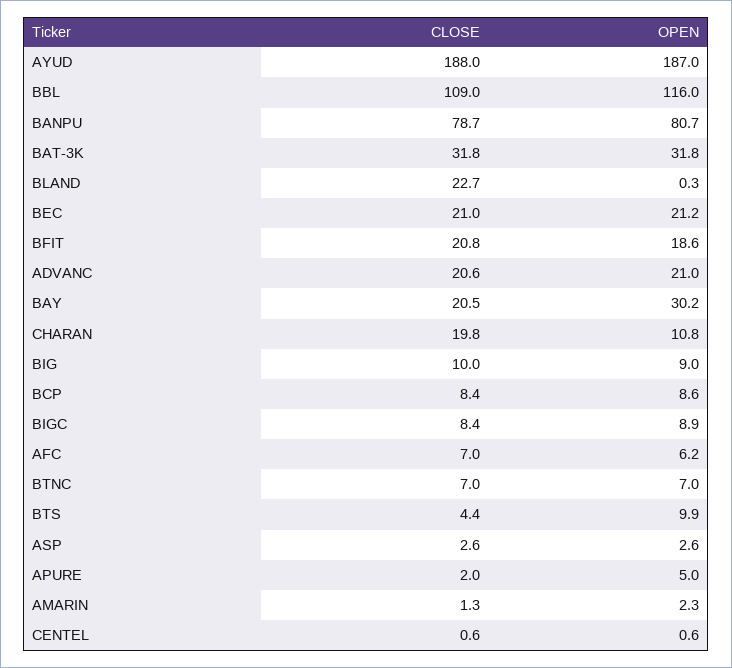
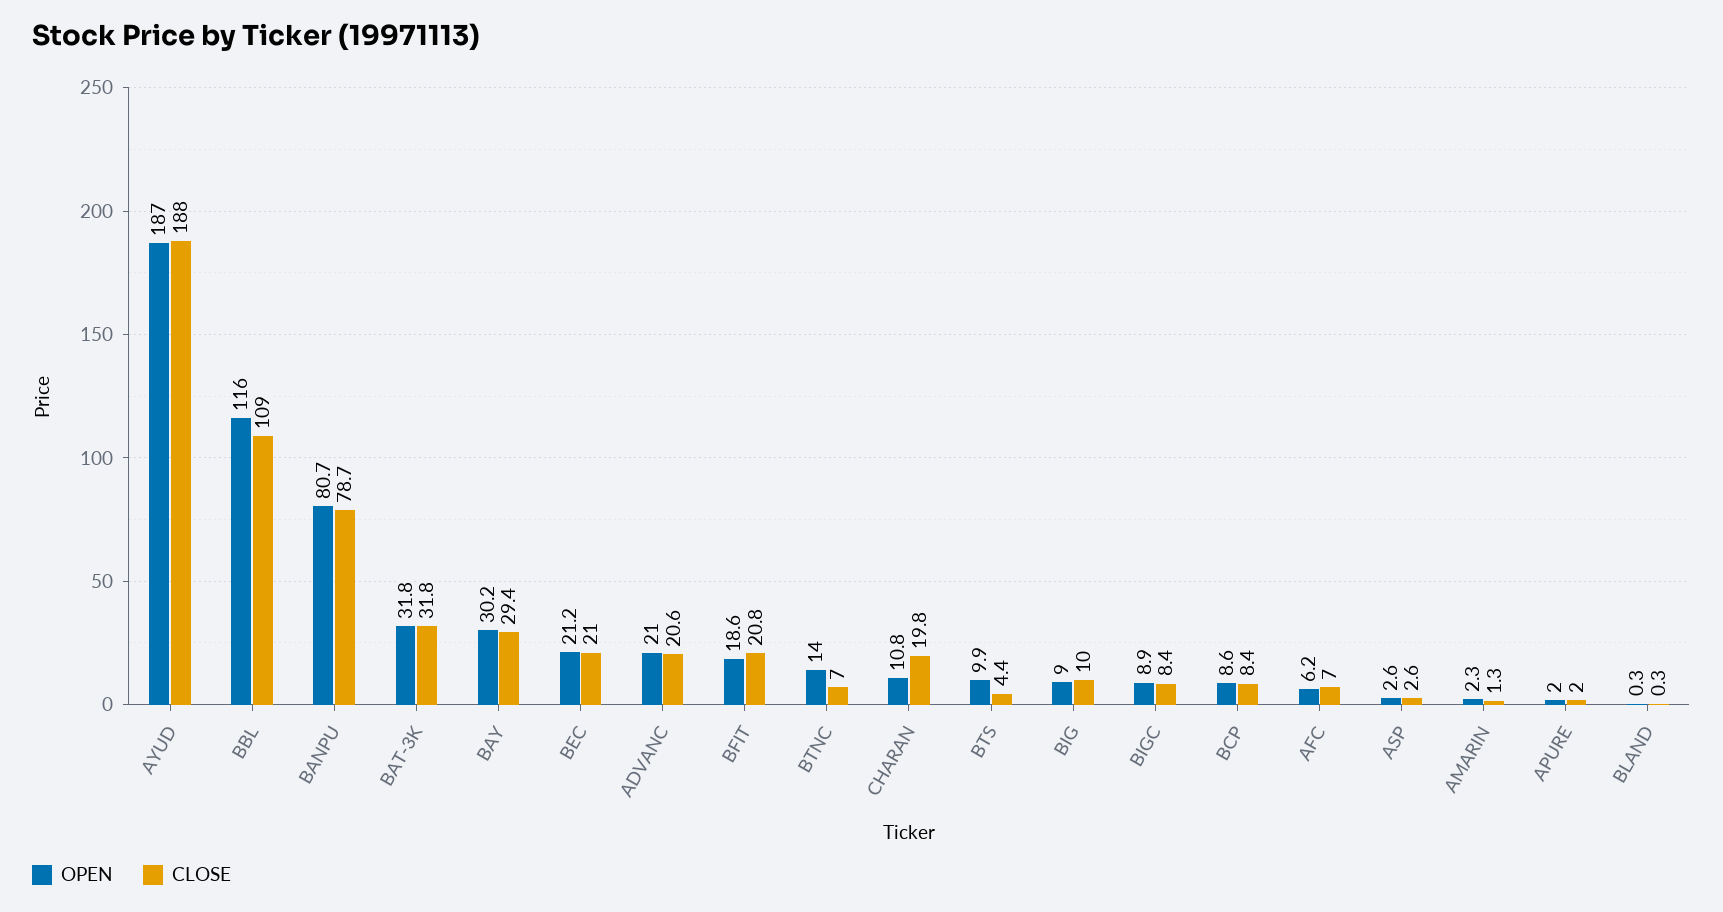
  {
    "CLOSE": {
      "AYUD": 188,
      "BBL": 109,
      "BANPU": 78.7,
      "BAT-3K": 31.8,
-     "BLAND": 22.7,
+     "BLAND": 0.3,
      "BEC": 21,
      "BFIT": 20.8,
      "ADVANC": 20.6,
-     "BAY": 20.5,
+     "BAY": 29.4,
      "CHARAN": 19.8,
      "BIG": 10,
      "BCP": 8.4,
      "BIGC": 8.4,
      "AFC": 7,
      "BTNC": 7,
      "BTS": 4.4,
      "ASP": 2.6,
      "APURE": 2,
-     "AMARIN": 1.3,
+     "AMARIN": 1.3
-     "CENTEL": 0.6
    },
    "OPEN": {
      "AYUD": 187,
      "BBL": 116,
      "BANPU": 80.7,
      "BAT-3K": 31.8,
      "BLAND": 0.3,
      "BEC": 21.2,
      "BFIT": 18.6,
      "ADVANC": 21,
      "BAY": 30.2,
      "CHARAN": 10.8,
      "BIG": 9,
      "BCP": 8.6,
      "BIGC": 8.9,
      "AFC": 6.2,
-     "BTNC": 7,
+     "BTNC": 14,
      "BTS": 9.9,
      "ASP": 2.6,
-     "APURE": 5,
+     "APURE": 2,
-     "AMARIN": 2.3,
+     "AMARIN": 2.3
-     "CENTEL": 0.6
    }
  }

